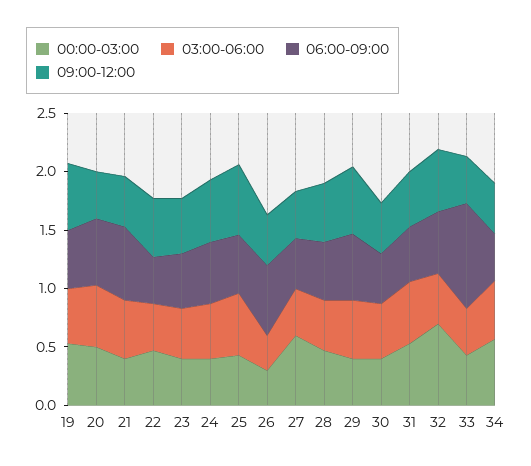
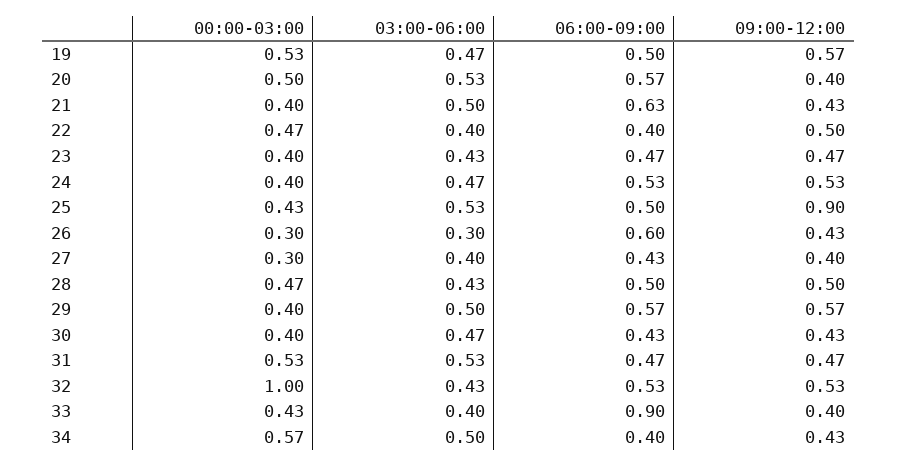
  {
    "00:00-03:00": {
      "19": 0.53,
      "20": 0.5,
      "21": 0.4,
      "22": 0.47,
      "23": 0.4,
      "24": 0.4,
      "25": 0.43,
      "26": 0.3,
-     "27": 0.6,
+     "27": 0.3,
      "28": 0.47,
      "29": 0.4,
      "30": 0.4,
      "31": 0.53,
-     "32": 0.7,
+     "32": 1,
      "33": 0.43,
      "34": 0.57
    },
    "03:00-06:00": {
      "19": 0.47,
      "20": 0.53,
      "21": 0.5,
      "22": 0.4,
      "23": 0.43,
      "24": 0.47,
      "25": 0.53,
      "26": 0.3,
      "27": 0.4,
      "28": 0.43,
      "29": 0.5,
      "30": 0.47,
      "31": 0.53,
      "32": 0.43,
      "33": 0.4,
      "34": 0.5
    },
    "06:00-09:00": {
      "19": 0.5,
      "20": 0.57,
      "21": 0.63,
      "22": 0.4,
      "23": 0.47,
      "24": 0.53,
      "25": 0.5,
      "26": 0.6,
      "27": 0.43,
      "28": 0.5,
      "29": 0.57,
      "30": 0.43,
      "31": 0.47,
      "32": 0.53,
      "33": 0.9,
      "34": 0.4
    },
    "09:00-12:00": {
      "19": 0.57,
      "20": 0.4,
      "21": 0.43,
      "22": 0.5,
      "23": 0.47,
      "24": 0.53,
-     "25": 0.6,
+     "25": 0.9,
      "26": 0.43,
      "27": 0.4,
      "28": 0.5,
      "29": 0.57,
      "30": 0.43,
      "31": 0.47,
      "32": 0.53,
      "33": 0.4,
      "34": 0.43
    }
  }

